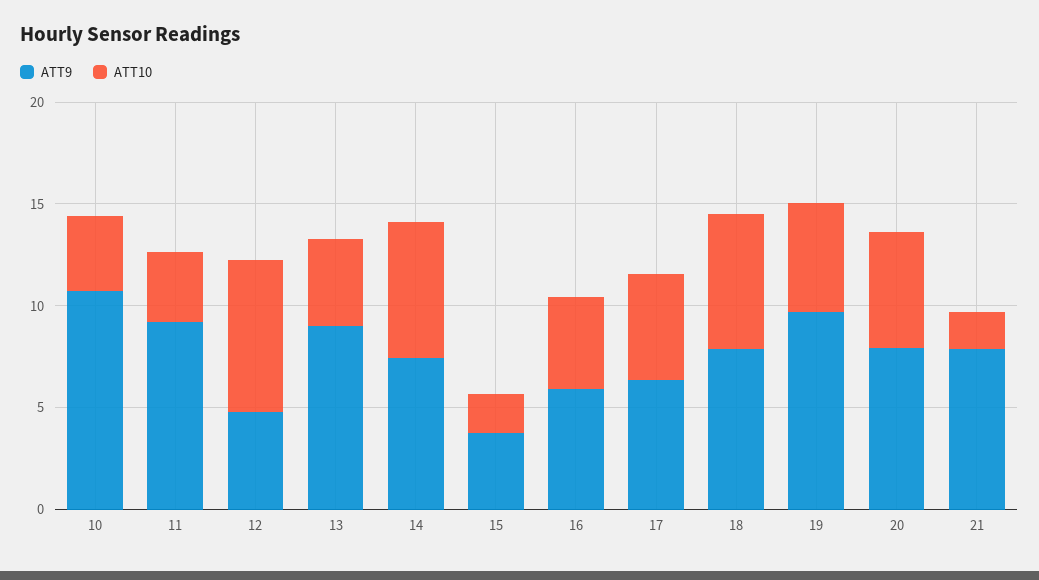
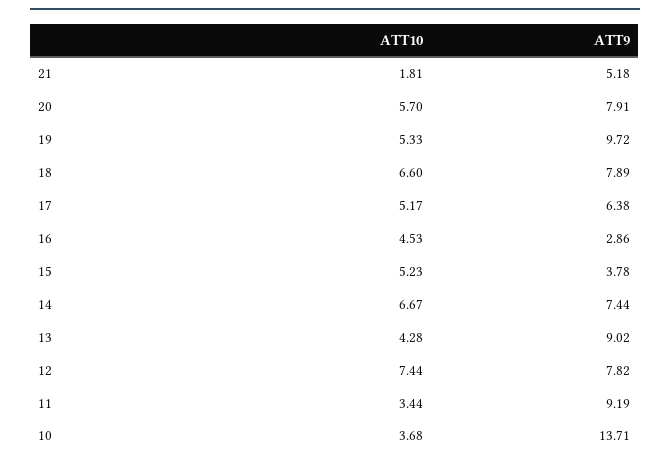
  {
    "ATT9": {
-     "10": 11,
+     "10": 13.71,
      "11": 9.19,
-     "12": 5,
+     "12": 7.82,
      "13": 9.02,
      "14": 7.44,
      "15": 3.78,
-     "16": 6,
+     "16": 2.86,
      "17": 6.38,
      "18": 7.89,
      "19": 9.72,
      "20": 7.91,
-     "21": 8
+     "21": 5.18
    },
    "ATT10": {
      "10": 3.68,
      "11": 3.44,
      "12": 7.44,
      "13": 4.28,
      "14": 6.67,
-     "15": 2,
+     "15": 5.23,
      "16": 4.53,
      "17": 5.17,
      "18": 6.6,
      "19": 5.33,
      "20": 5.7,
      "21": 1.81
    }
  }

